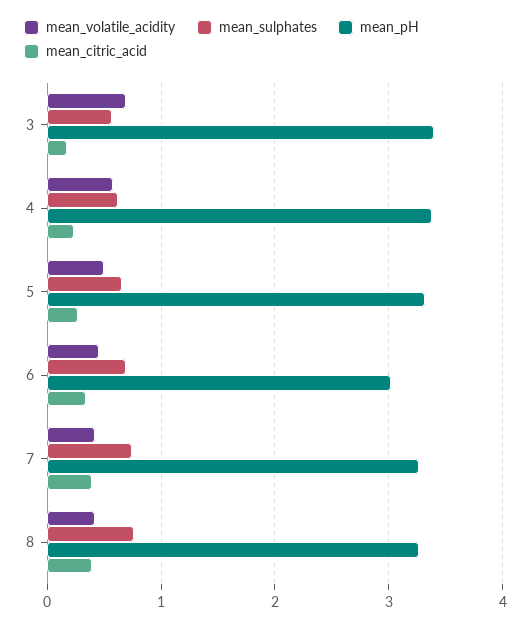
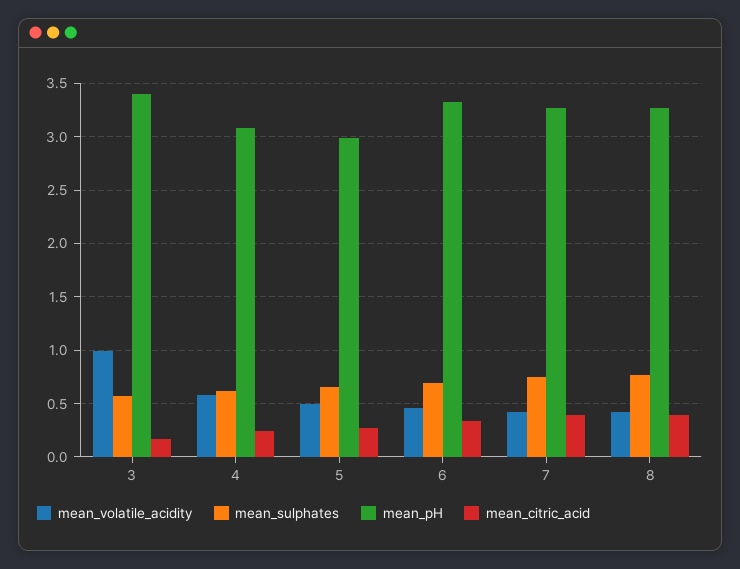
  {
    "mean_volatile_acidity": {
-     "3": 0.7,
+     "3": 1,
      "4": 0.6,
      "5": 0.5,
      "6": 0.5,
      "7": 0.4,
      "8": 0.4
    },
    "mean_sulphates": {
      "3": 0.6,
      "4": 0.6,
      "5": 0.7,
      "6": 0.7,
      "7": 0.7,
      "8": 0.8
    },
    "mean_pH": {
      "3": 3.4,
-     "4": 3.4,
+     "4": 3.1,
-     "5": 3.3,
+     "5": 3,
-     "6": 3,
+     "6": 3.3,
      "7": 3.3,
      "8": 3.3
    },
    "mean_citric_acid": {
      "3": 0.2,
      "4": 0.2,
      "5": 0.3,
      "6": 0.3,
      "7": 0.4,
      "8": 0.4
    }
  }

